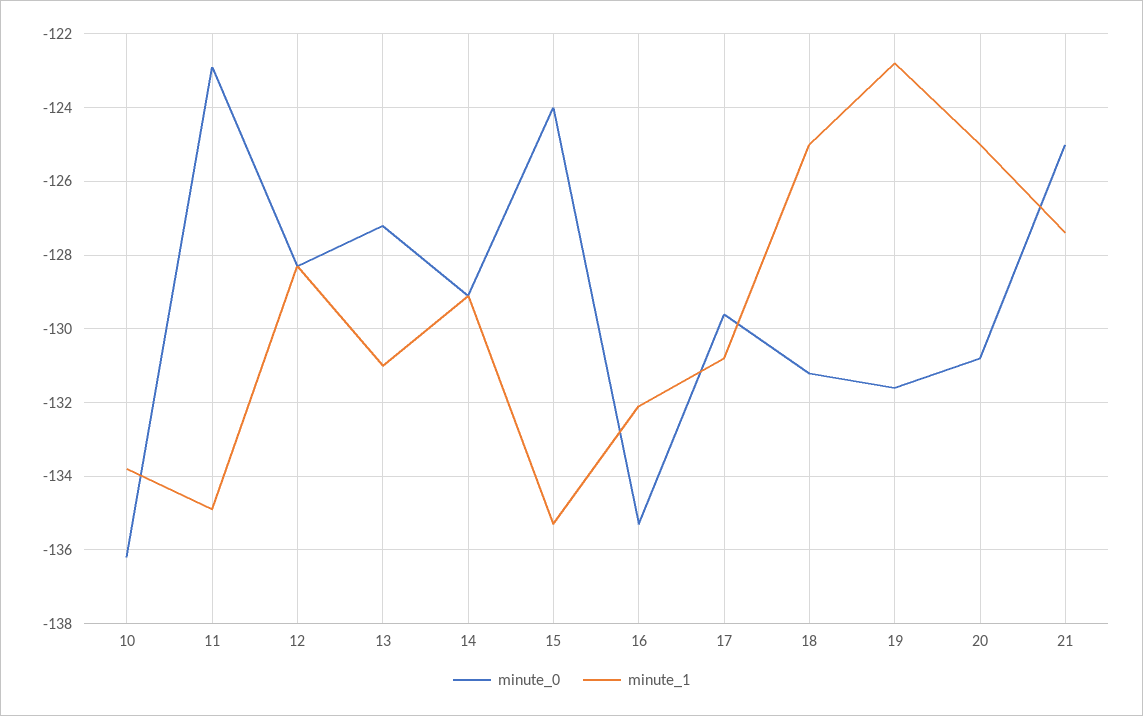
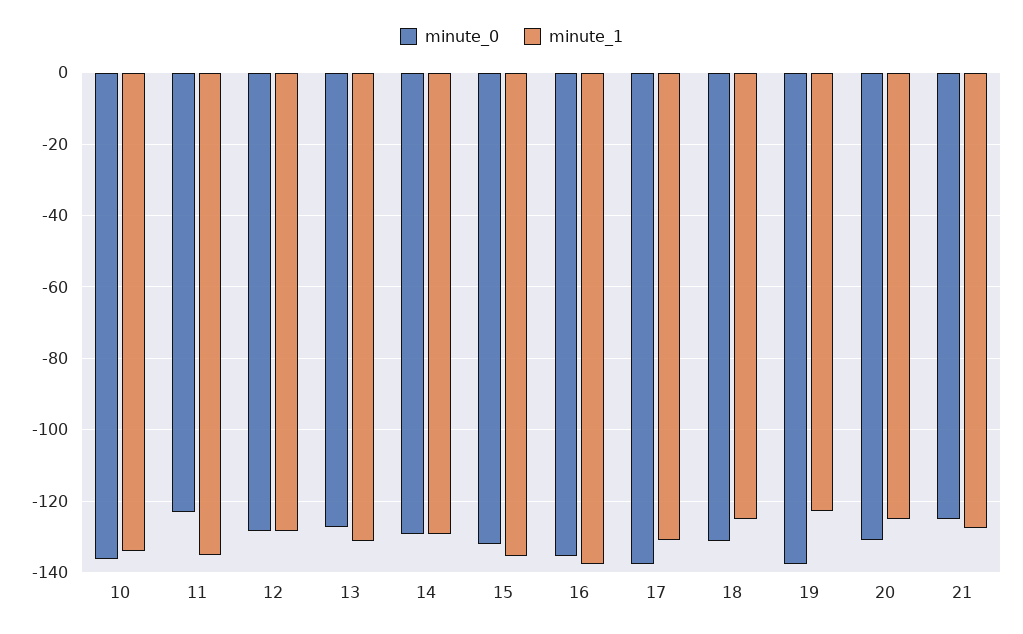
  {
    "minute_0": {
      "10": -136,
      "11": -123,
      "12": -128.5,
      "13": -127,
      "14": -129,
-     "15": -124,
+     "15": -132,
      "16": -135.5,
-     "17": -129.5,
+     "17": -138,
      "18": -131,
-     "19": -131.5,
+     "19": -138,
      "20": -131,
      "21": -125
    },
    "minute_1": {
      "10": -134,
      "11": -135,
      "12": -128.5,
      "13": -131,
      "14": -129,
      "15": -135.5,
-     "16": -132,
+     "16": -138,
      "17": -131,
      "18": -125,
      "19": -123,
      "20": -125,
      "21": -127.5
    }
  }

